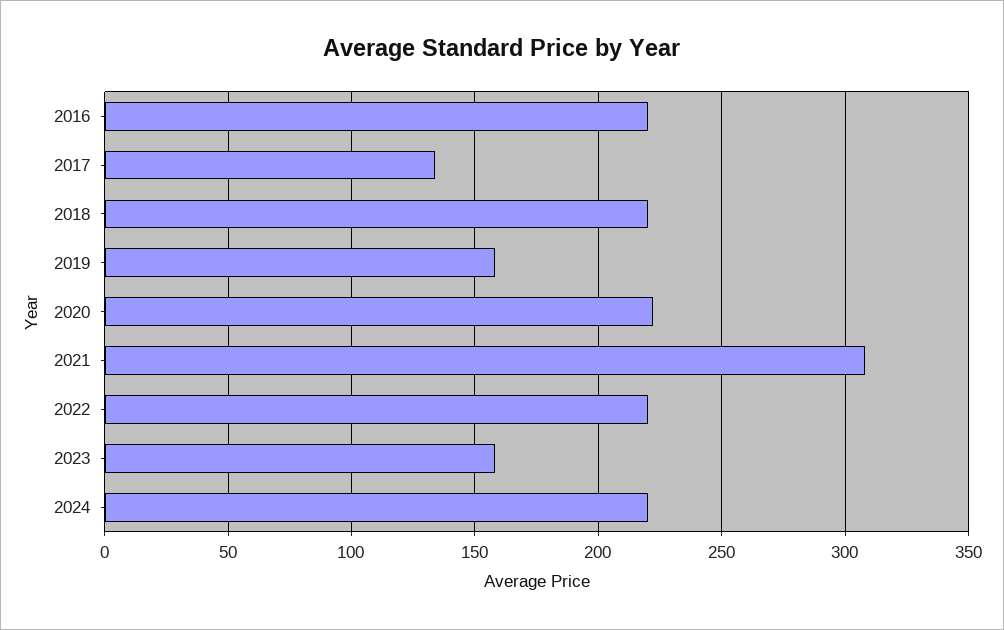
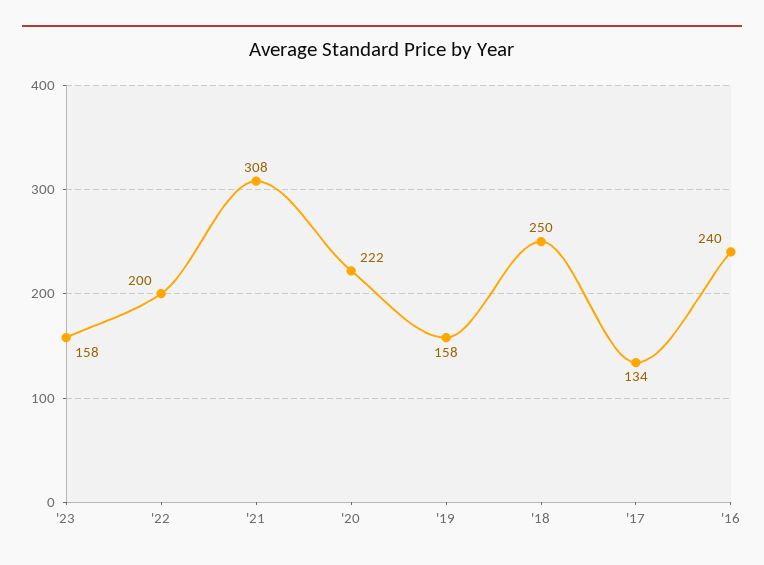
  {
-   "2016": 220,
+   "2016": 240,
    "2017": 134,
-   "2018": 220,
+   "2018": 250,
    "2019": 158,
    "2020": 222,
    "2021": 308,
-   "2022": 220,
+   "2022": 200,
-   "2023": 158,
+   "2023": 158
-   "2024": 220
  }

